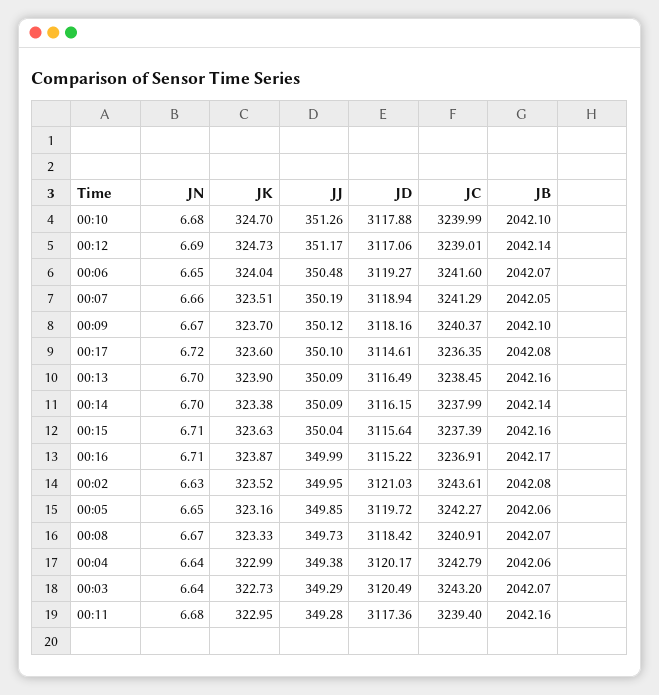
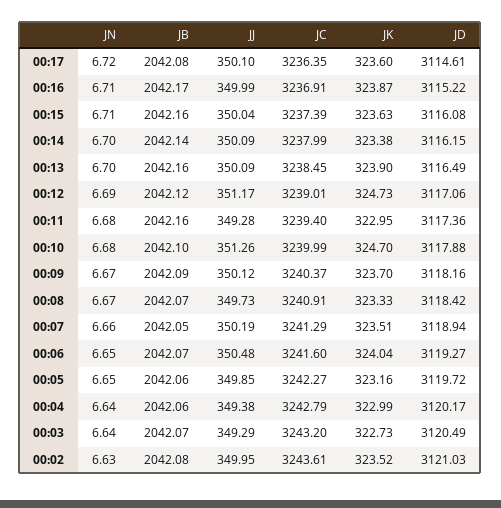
  {
    "JN": {
      "00:10": 6.68,
      "00:12": 6.69,
      "00:06": 6.65,
      "00:07": 6.66,
      "00:09": 6.67,
      "00:17": 6.72,
      "00:13": 6.7,
      "00:14": 6.7,
      "00:15": 6.71,
      "00:16": 6.71,
      "00:02": 6.63,
      "00:05": 6.65,
      "00:08": 6.67,
      "00:04": 6.64,
      "00:03": 6.64,
      "00:11": 6.68
    },
    "JK": {
      "00:10": 324.7,
      "00:12": 324.73,
      "00:06": 324.04,
      "00:07": 323.51,
      "00:09": 323.7,
      "00:17": 323.6,
      "00:13": 323.9,
      "00:14": 323.38,
      "00:15": 323.63,
      "00:16": 323.87,
      "00:02": 323.52,
      "00:05": 323.16,
      "00:08": 323.33,
      "00:04": 322.99,
      "00:03": 322.73,
      "00:11": 322.95
    },
    "JJ": {
      "00:10": 351.26,
      "00:12": 351.17,
      "00:06": 350.48,
      "00:07": 350.19,
      "00:09": 350.12,
      "00:17": 350.1,
      "00:13": 350.09,
      "00:14": 350.09,
      "00:15": 350.04,
      "00:16": 349.99,
      "00:02": 349.95,
      "00:05": 349.85,
      "00:08": 349.73,
      "00:04": 349.38,
      "00:03": 349.29,
      "00:11": 349.28
    },
    "JD": {
      "00:10": 3117.88,
      "00:12": 3117.06,
      "00:06": 3119.27,
      "00:07": 3118.94,
      "00:09": 3118.16,
      "00:17": 3114.61,
      "00:13": 3116.49,
      "00:14": 3116.15,
-     "00:15": 3115.64,
+     "00:15": 3116.08,
      "00:16": 3115.22,
      "00:02": 3121.03,
      "00:05": 3119.72,
      "00:08": 3118.42,
      "00:04": 3120.17,
      "00:03": 3120.49,
      "00:11": 3117.36
    },
    "JC": {
      "00:10": 3239.99,
      "00:12": 3239.01,
      "00:06": 3241.6,
      "00:07": 3241.29,
      "00:09": 3240.37,
      "00:17": 3236.35,
      "00:13": 3238.45,
      "00:14": 3237.99,
      "00:15": 3237.39,
      "00:16": 3236.91,
      "00:02": 3243.61,
      "00:05": 3242.27,
      "00:08": 3240.91,
      "00:04": 3242.79,
      "00:03": 3243.2,
      "00:11": 3239.4
    },
    "JB": {
      "00:10": 2042.1,
-     "00:12": 2042.14,
+     "00:12": 2042.12,
      "00:06": 2042.07,
      "00:07": 2042.05,
-     "00:09": 2042.1,
+     "00:09": 2042.09,
      "00:17": 2042.08,
      "00:13": 2042.16,
      "00:14": 2042.14,
      "00:15": 2042.16,
      "00:16": 2042.17,
      "00:02": 2042.08,
      "00:05": 2042.06,
      "00:08": 2042.07,
      "00:04": 2042.06,
      "00:03": 2042.07,
      "00:11": 2042.16
    }
  }

